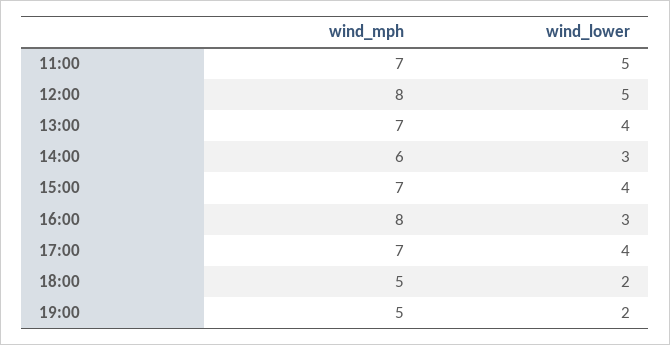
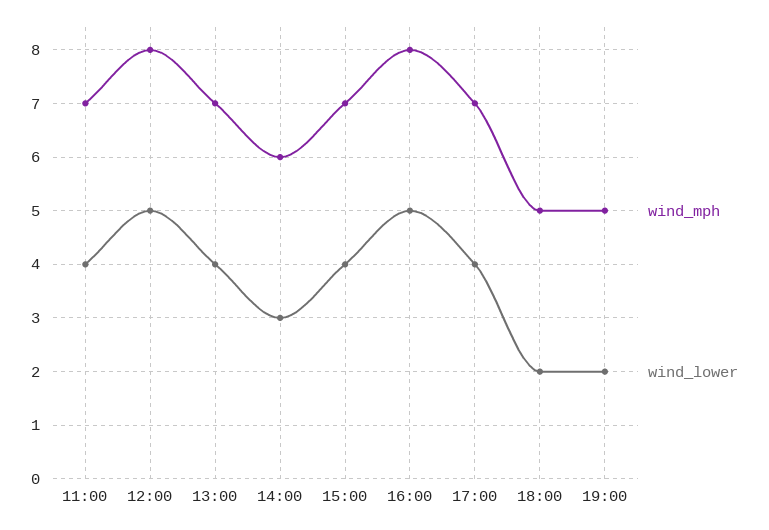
  {
    "wind_mph": {
      "11:00": 7,
      "12:00": 8,
      "13:00": 7,
      "14:00": 6,
      "15:00": 7,
      "16:00": 8,
      "17:00": 7,
      "18:00": 5,
      "19:00": 5
    },
    "wind_lower": {
-     "11:00": 5,
+     "11:00": 4,
      "12:00": 5,
      "13:00": 4,
      "14:00": 3,
      "15:00": 4,
-     "16:00": 3,
+     "16:00": 5,
      "17:00": 4,
      "18:00": 2,
      "19:00": 2
    }
  }

